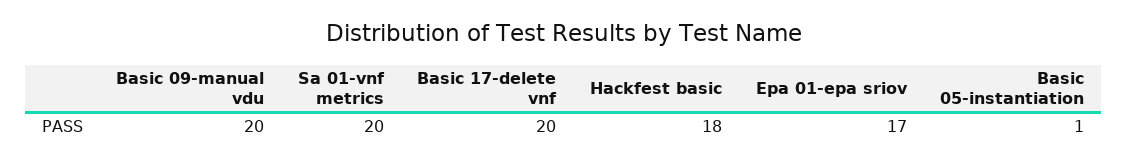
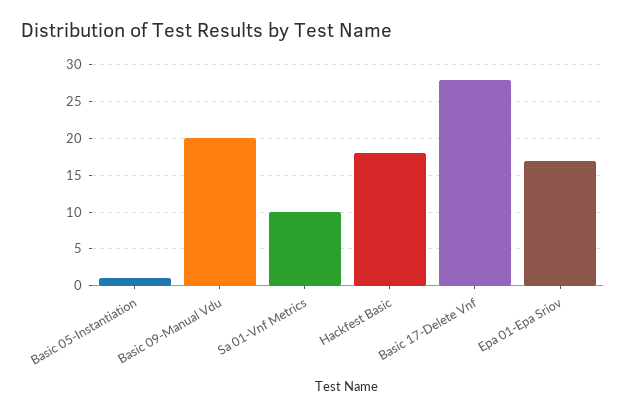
  {
    "Basic 09-manual vdu": 20,
-   "Sa 01-vnf metrics": 20,
+   "Sa 01-vnf metrics": 10,
-   "Basic 17-delete vnf": 20,
+   "Basic 17-delete vnf": 28,
    "Hackfest basic": 18,
    "Epa 01-epa sriov": 17,
    "Basic 05-instantiation": 1
  }

